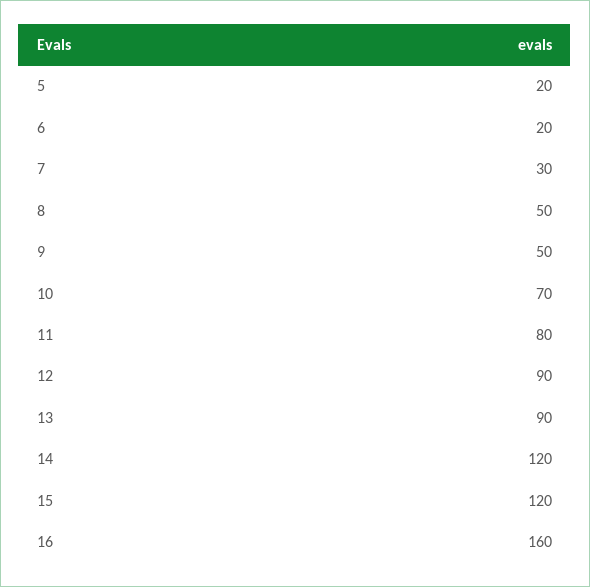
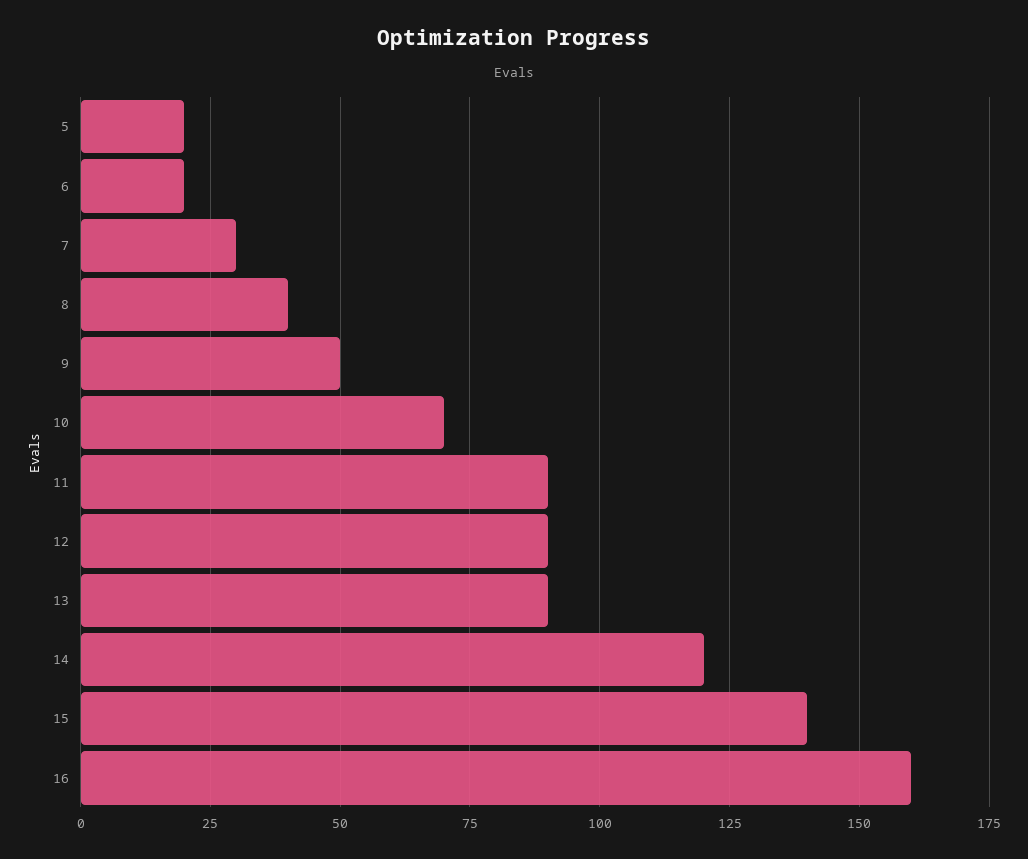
  {
    "5": 20,
    "6": 20,
    "7": 30,
-   "8": 50,
+   "8": 40,
    "9": 50,
    "10": 70,
-   "11": 80,
+   "11": 90,
    "12": 90,
    "13": 90,
    "14": 120,
-   "15": 120,
+   "15": 140,
    "16": 160
  }

